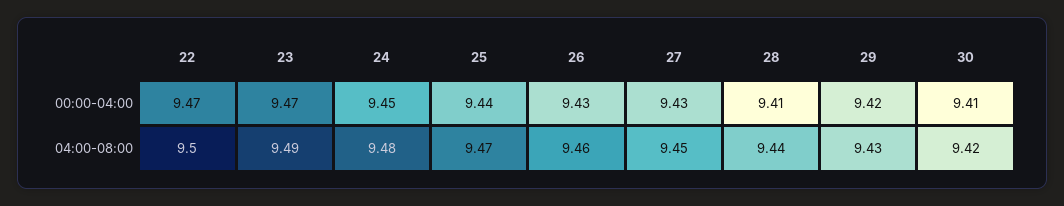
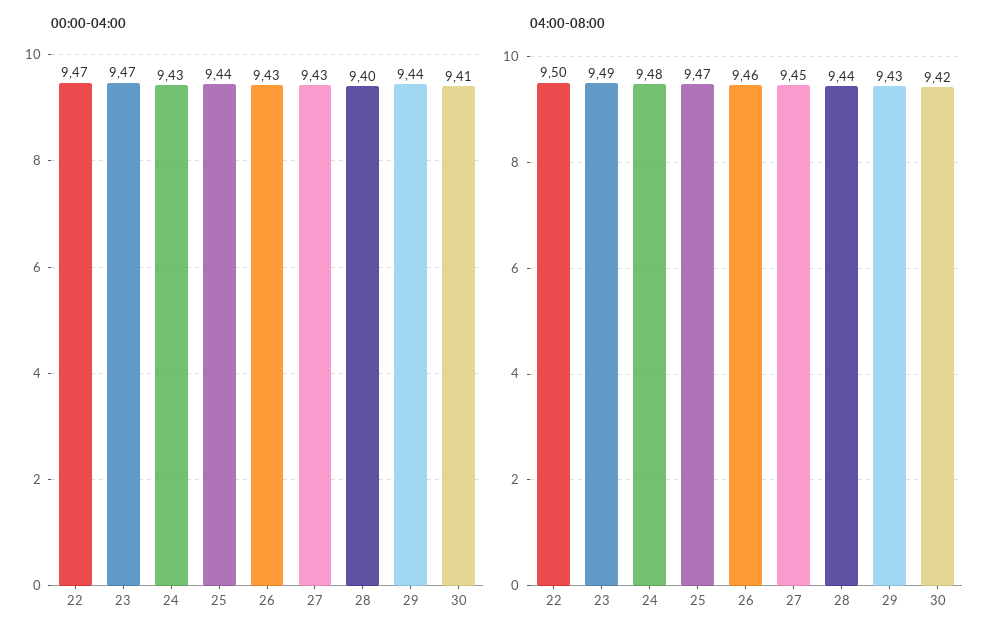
  {
    "00:00-04:00": {
      "22": 9.47,
      "23": 9.47,
-     "24": 9.45,
+     "24": 9.43,
      "25": 9.44,
      "26": 9.43,
      "27": 9.43,
-     "28": 9.41,
+     "28": 9.4,
-     "29": 9.42,
+     "29": 9.44,
      "30": 9.41
    },
    "04:00-08:00": {
      "22": 9.5,
      "23": 9.49,
      "24": 9.48,
      "25": 9.47,
      "26": 9.46,
      "27": 9.45,
      "28": 9.44,
      "29": 9.43,
      "30": 9.42
    }
  }

